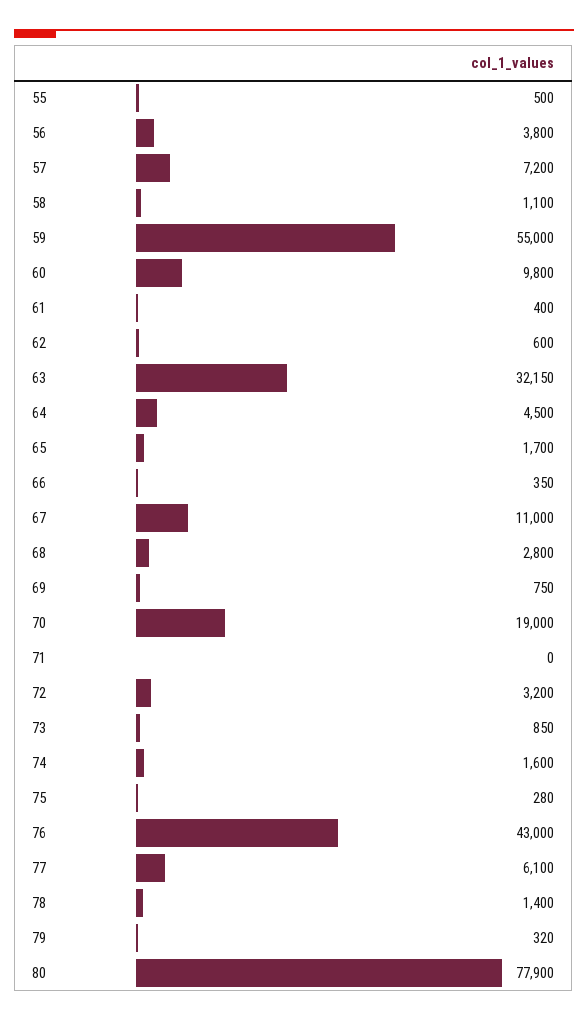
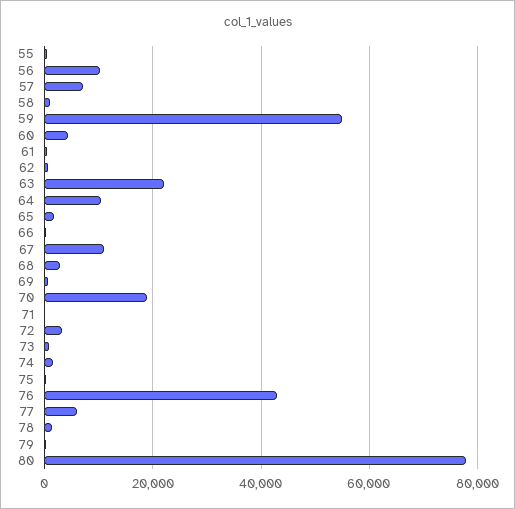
  {
    "55": 500,
-   "56": 3800,
+   "56": 10000,
    "57": 7200,
    "58": 1100,
    "59": 55000,
-   "60": 9800,
+   "60": 4000,
    "61": 400,
    "62": 600,
-   "63": 32150,
+   "63": 22000,
-   "64": 4500,
+   "64": 10000,
    "65": 1700,
    "66": 350,
    "67": 11000,
    "68": 2800,
    "69": 750,
    "70": 19000,
    "71": 0,
    "72": 3200,
    "73": 850,
    "74": 1600,
    "75": 280,
    "76": 43000,
    "77": 6100,
    "78": 1400,
    "79": 320,
    "80": 77900
  }

